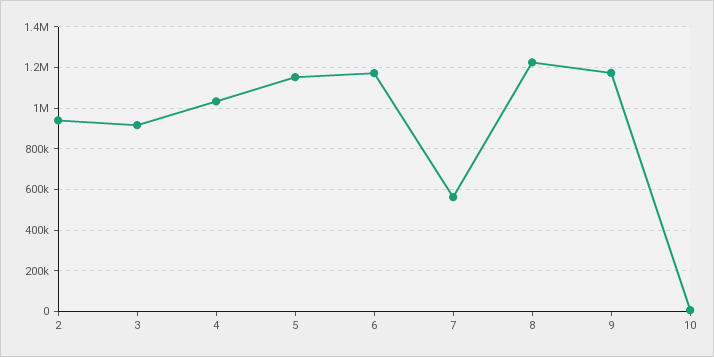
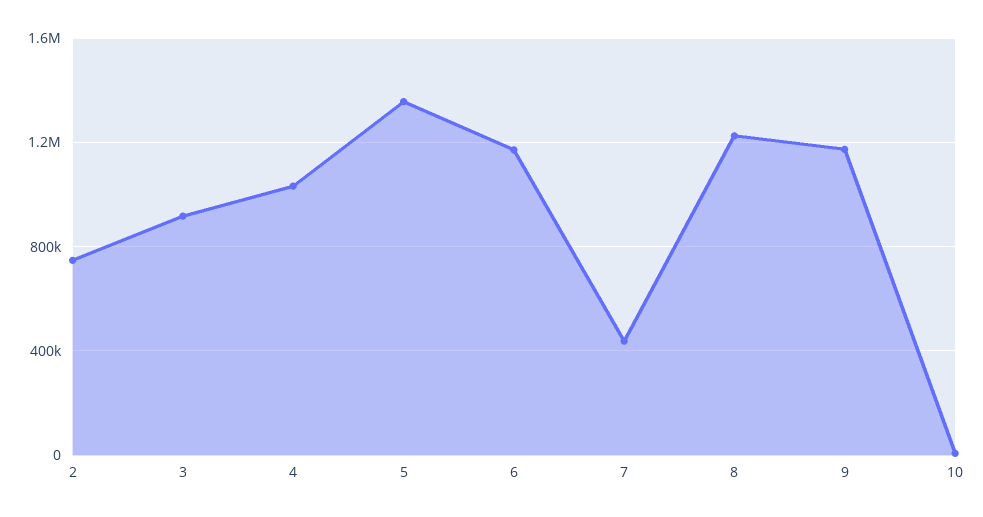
  {
-   "2": 950000,
+   "2": 750000,
    "3": 900000,
    "4": 1050000,
-   "5": 1150000,
+   "5": 1350000,
    "6": 1150000,
-   "7": 550000,
+   "7": 450000,
    "8": 1250000,
    "9": 1150000,
    "10": 0
  }

